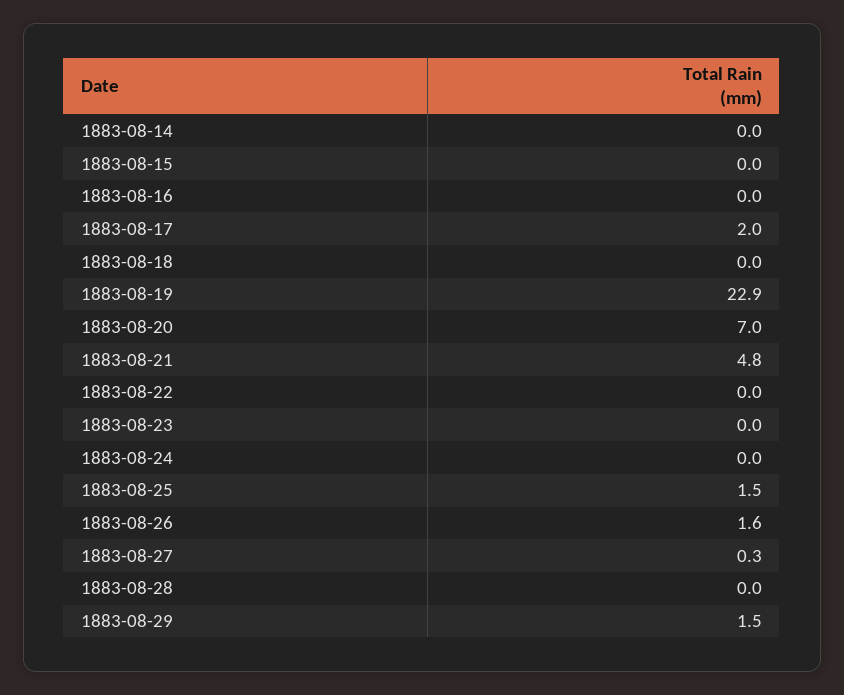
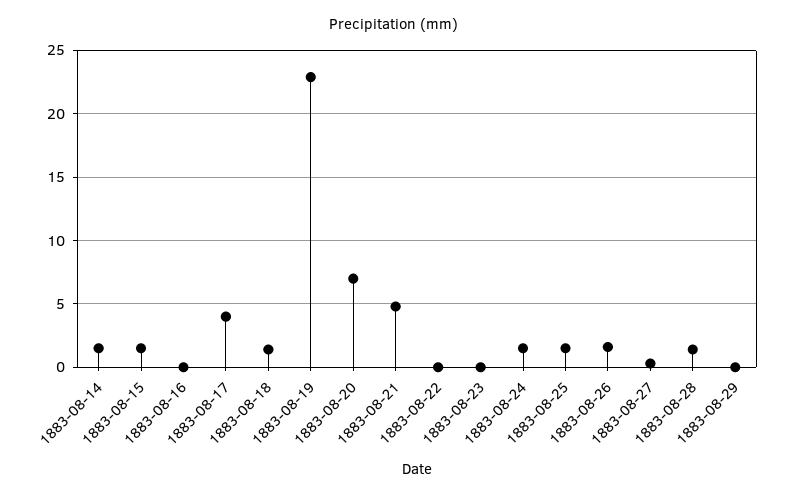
  {
-   "1883-08-14": 0,
+   "1883-08-14": 1.5,
-   "1883-08-15": 0,
+   "1883-08-15": 1.5,
    "1883-08-16": 0,
-   "1883-08-17": 2,
+   "1883-08-17": 4,
-   "1883-08-18": 0,
+   "1883-08-18": 1.5,
    "1883-08-19": 22.9,
    "1883-08-20": 7,
    "1883-08-21": 4.8,
    "1883-08-22": 0,
    "1883-08-23": 0,
-   "1883-08-24": 0,
+   "1883-08-24": 1.5,
    "1883-08-25": 1.5,
    "1883-08-26": 1.6,
    "1883-08-27": 0.3,
-   "1883-08-28": 0,
+   "1883-08-28": 1.5,
-   "1883-08-29": 1.5
+   "1883-08-29": 0
  }

